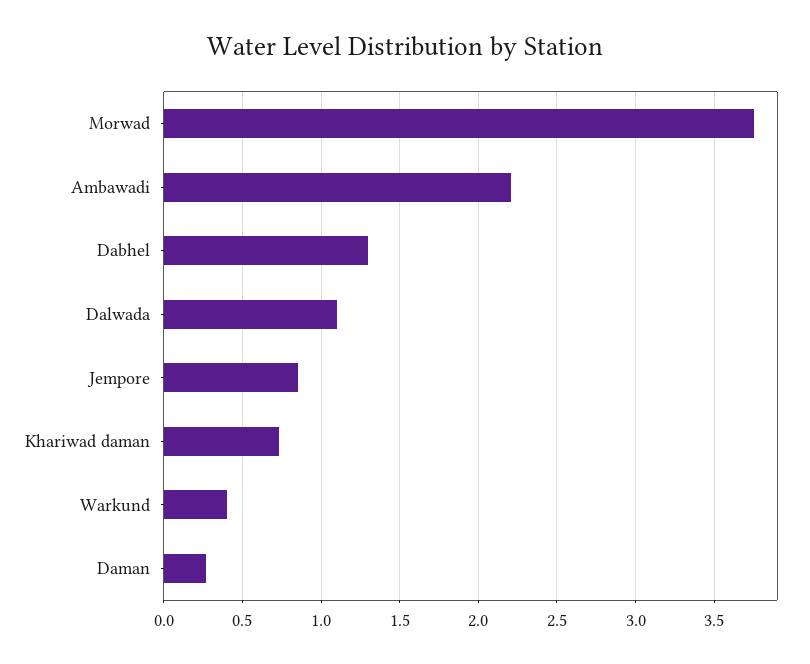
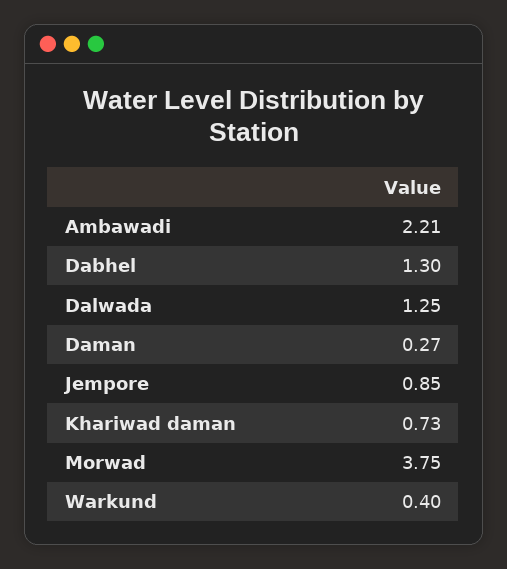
  {
    "Morwad": 3.75,
    "Ambawadi": 2.21,
    "Dabhel": 1.3,
-   "Dalwada": 1.1,
+   "Dalwada": 1.25,
    "Jempore": 0.85,
    "Khariwad daman": 0.73,
    "Warkund": 0.4,
    "Daman": 0.27
  }

